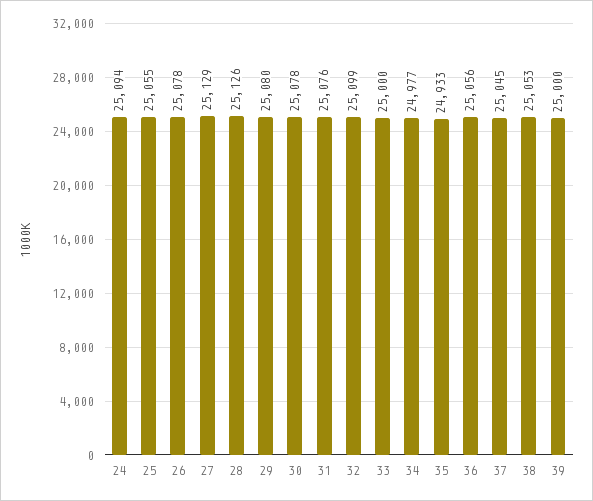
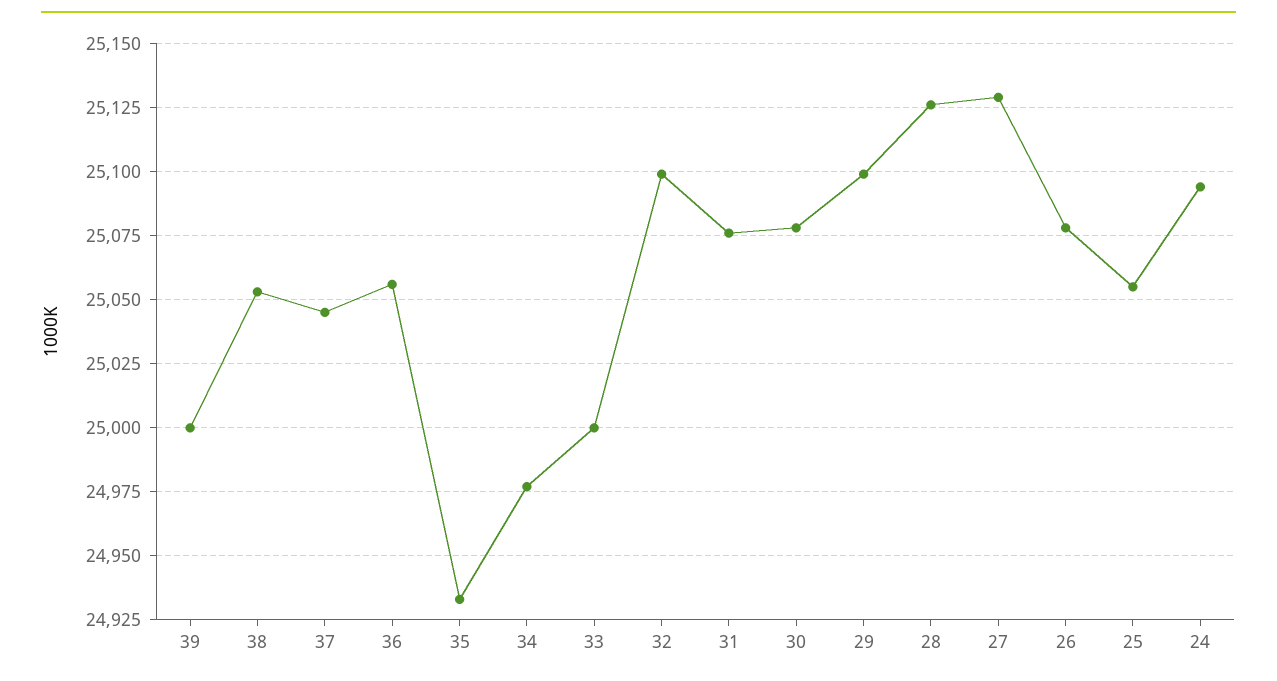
  {
    "24": 25094,
    "25": 25055,
    "26": 25078,
    "27": 25129,
    "28": 25126,
-   "29": 25080,
+   "29": 25100,
    "30": 25078,
    "31": 25076,
    "32": 25099,
    "33": 25000,
    "34": 24977,
    "35": 24933,
    "36": 25056,
    "37": 25045,
    "38": 25053,
    "39": 25000
  }

